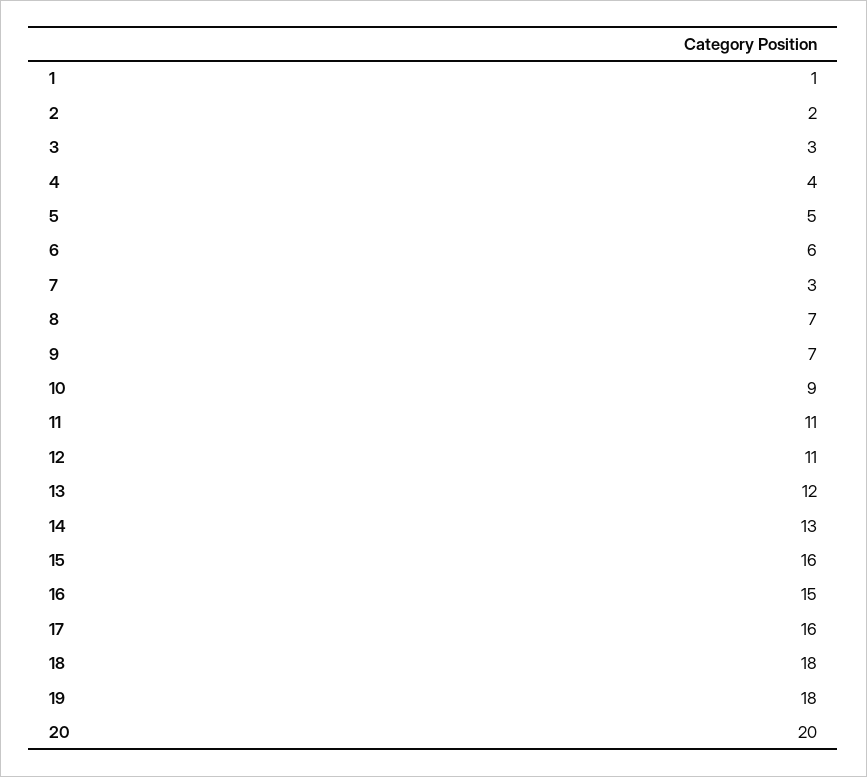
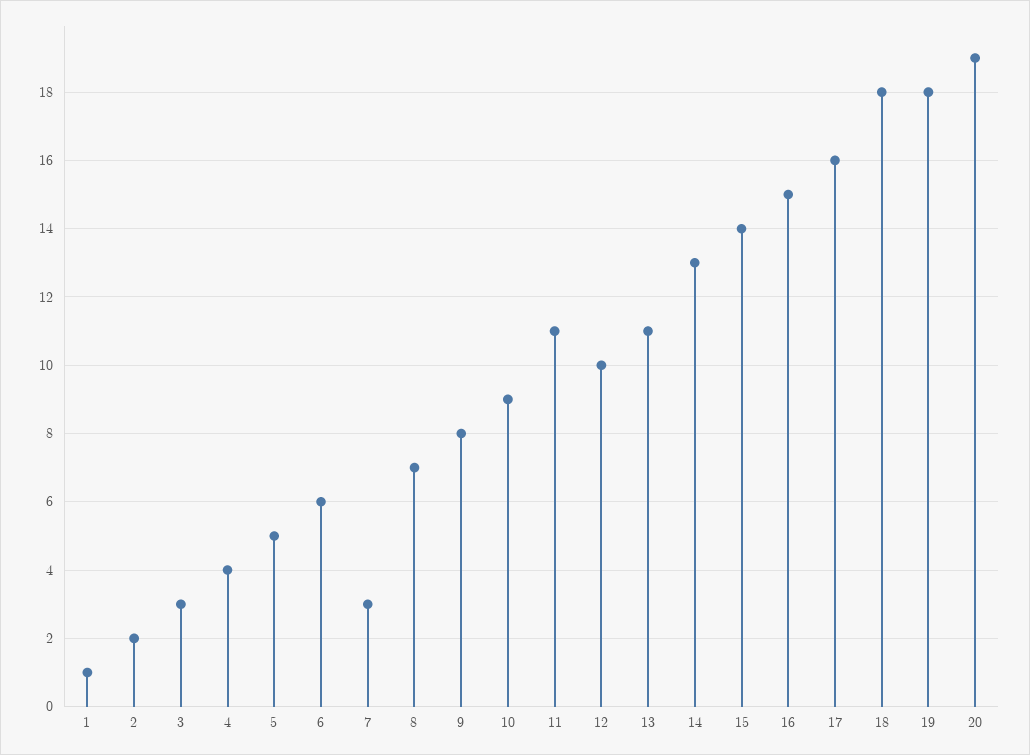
  {
    "1": 1,
    "2": 2,
    "3": 3,
    "4": 4,
    "5": 5,
    "6": 6,
    "7": 3,
    "8": 7,
-   "9": 7,
+   "9": 8,
    "10": 9,
    "11": 11,
-   "12": 11,
+   "12": 10,
-   "13": 12,
+   "13": 11,
    "14": 13,
-   "15": 16,
+   "15": 14,
    "16": 15,
    "17": 16,
    "18": 18,
    "19": 18,
-   "20": 20
+   "20": 19
  }

